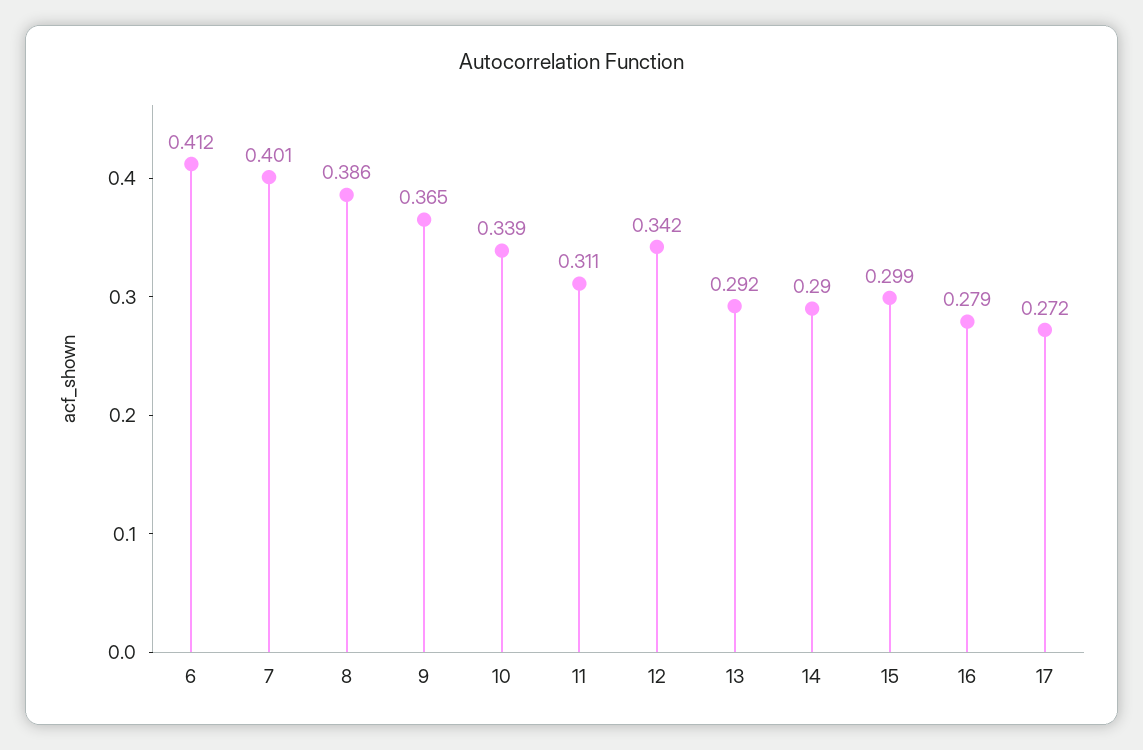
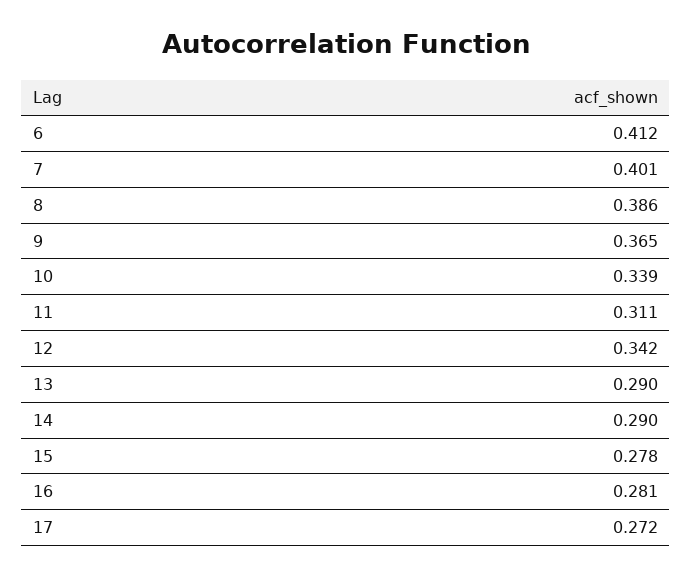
  {
    "6": 0.412,
    "7": 0.401,
    "8": 0.386,
    "9": 0.365,
    "10": 0.339,
    "11": 0.311,
    "12": 0.342,
-   "13": 0.292,
+   "13": 0.29,
    "14": 0.29,
-   "15": 0.299,
+   "15": 0.278,
-   "16": 0.279,
+   "16": 0.281,
    "17": 0.272
  }

